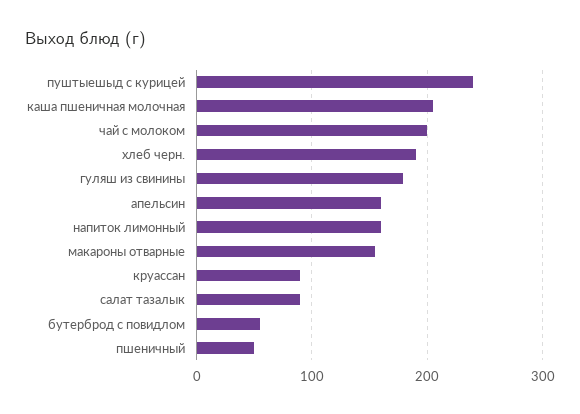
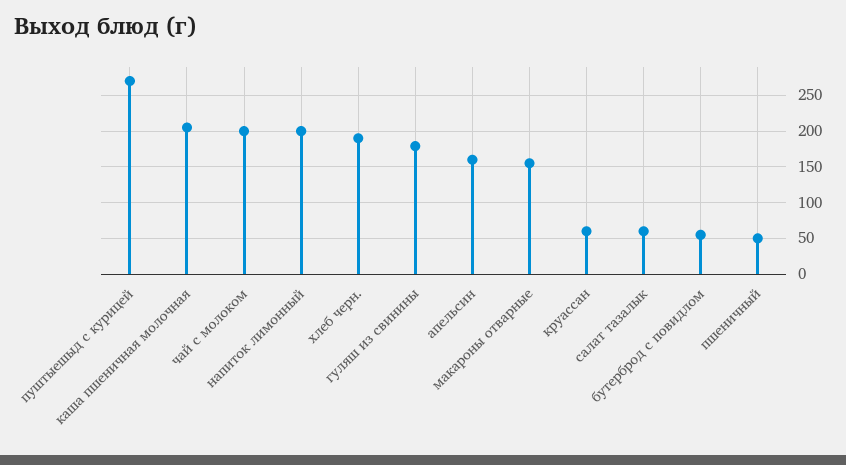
  {
-   "пуштыешыд с курицей": 240,
+   "пуштыешыд с курицей": 270,
    "каша пшеничная молочная": 210,
    "чай с молоком": 200,
    "хлеб черн.": 190,
    "гуляш из свинины": 180,
    "апельсин": 160,
-   "напиток лимонный": 160,
+   "напиток лимонный": 200,
    "макароны отварные": 160,
-   "круассан": 90,
+   "круассан": 60,
-   "салат тазалык": 90,
+   "салат тазалык": 60,
    "бутерброд с повидлом": 60,
    "пшеничный": 50
  }

